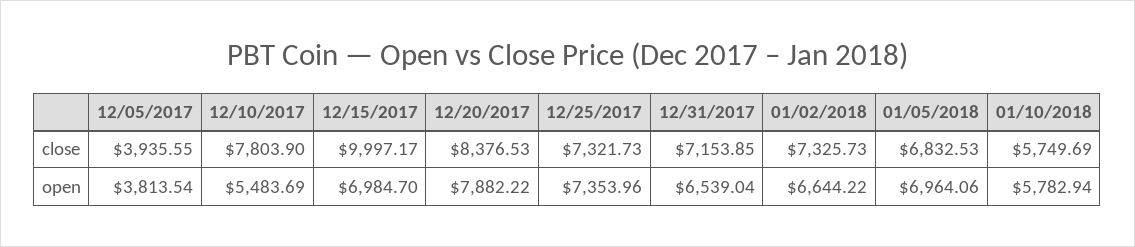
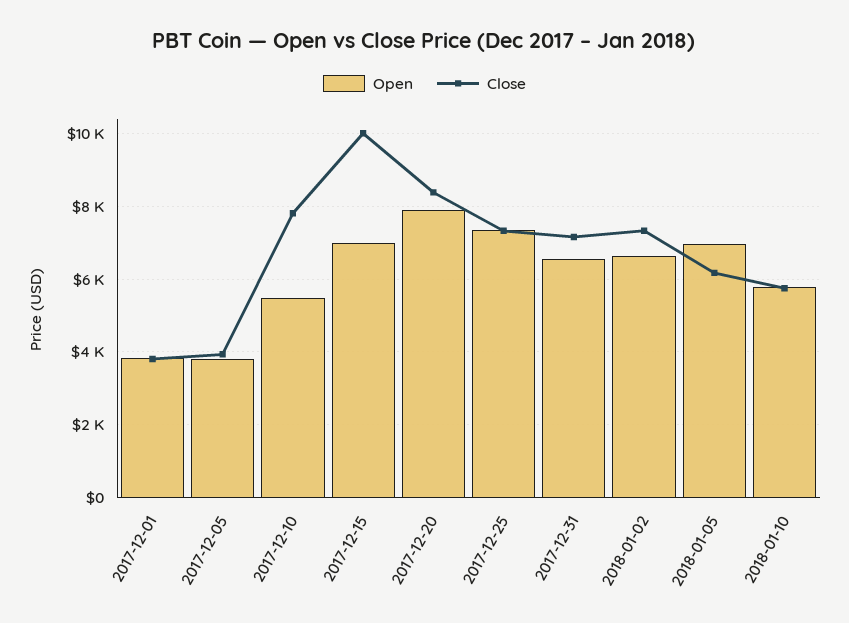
  {
    "close": {
      "12/05/2017": 3935.55,
      "12/10/2017": 7803.9,
      "12/15/2017": 9997.17,
      "12/20/2017": 8376.53,
      "12/25/2017": 7321.73,
      "12/31/2017": 7153.85,
      "01/02/2018": 7325.73,
-     "01/05/2018": 6832.53,
+     "01/05/2018": 6200,
-     "01/10/2018": 5749.69
+     "01/10/2018": 5749.69,
+     "2017-12-01": 3800
    },
    "open": {
      "12/05/2017": 3813.54,
      "12/10/2017": 5483.69,
      "12/15/2017": 6984.7,
      "12/20/2017": 7882.22,
      "12/25/2017": 7353.96,
      "12/31/2017": 6539.04,
      "01/02/2018": 6644.22,
      "01/05/2018": 6964.06,
-     "01/10/2018": 5782.94
+     "01/10/2018": 5782.94,
+     "2017-12-01": 3800
    }
  }

